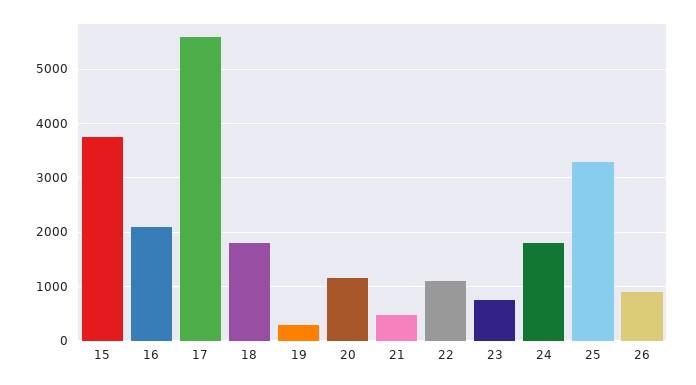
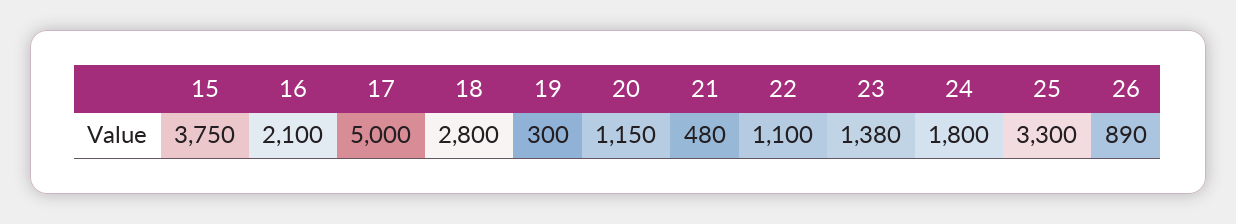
  {
    "15": 3750,
    "16": 2100,
-   "17": 5600,
+   "17": 5000,
-   "18": 1800,
+   "18": 2800,
    "19": 300,
    "20": 1150,
    "21": 480,
    "22": 1100,
-   "23": 800,
+   "23": 1380,
    "24": 1800,
    "25": 3300,
    "26": 890
  }

